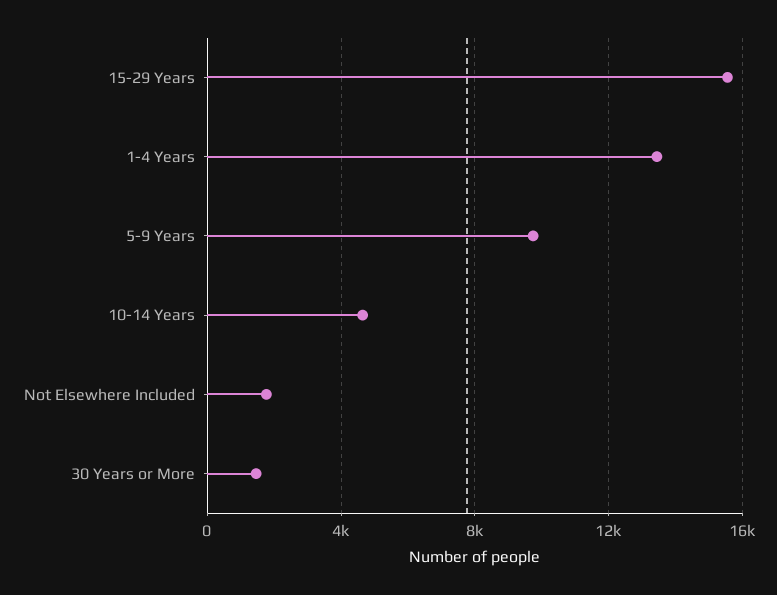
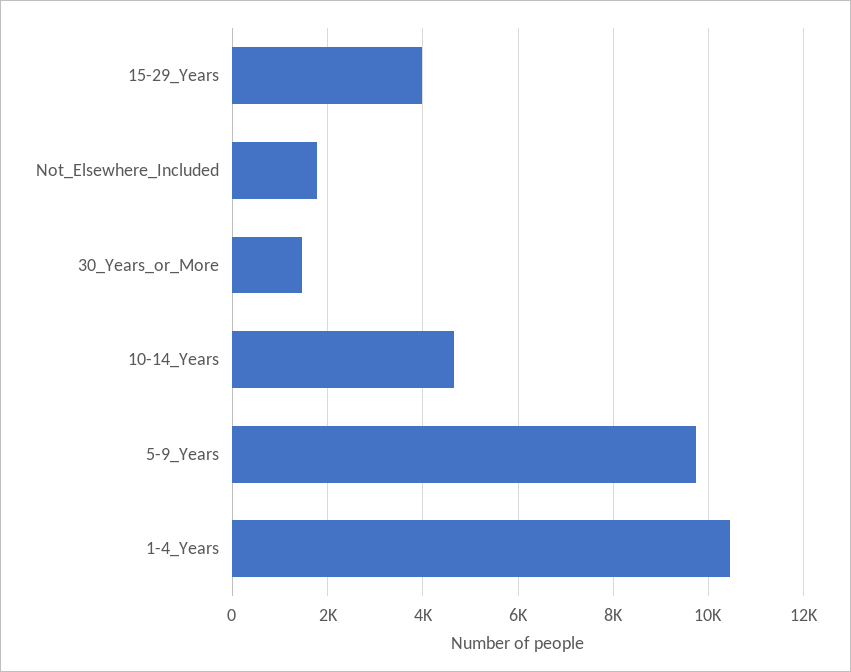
  {
-   "15-29 Years": 15500,
+   "15-29 Years": 4000,
-   "1-4 Years": 13500,
+   "1-4 Years": 10400,
    "5-9 Years": 9800,
    "10-14 Years": 4600,
    "Not Elsewhere Included": 1800,
    "30 Years or More": 1400
  }

